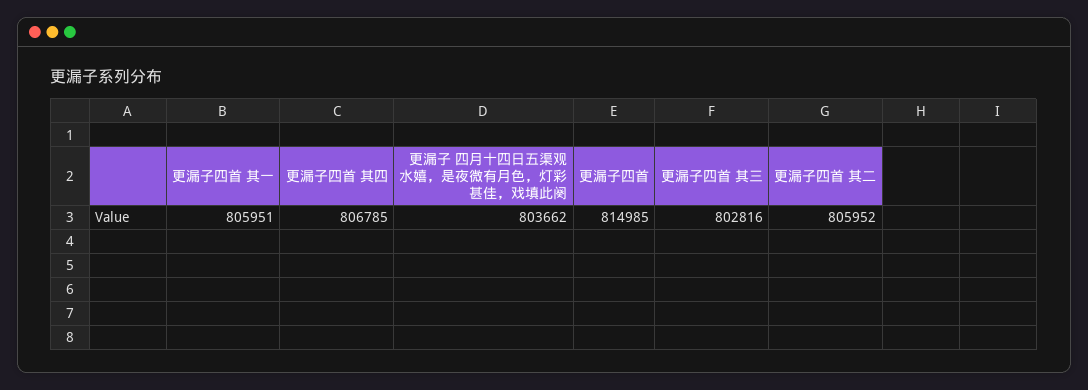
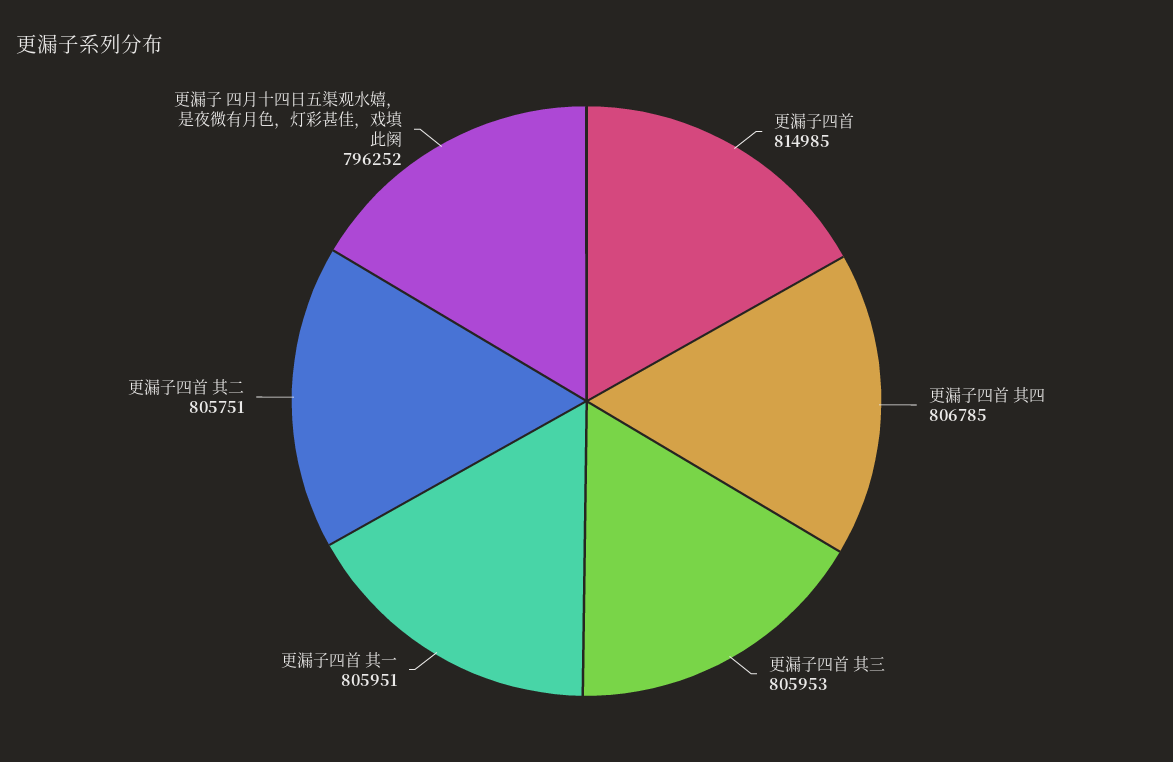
  {
    "更漏子四首 其一": 805951,
    "更漏子四首 其四": 806785,
-   "更漏子 四月十四日五渠观水嬉，是夜微有月色，灯彩甚佳，戏填此阕": 803662,
+   "更漏子 四月十四日五渠观水嬉，是夜微有月色，灯彩甚佳，戏填此阕": 796252,
    "更漏子四首": 814985,
-   "更漏子四首 其三": 802816,
+   "更漏子四首 其三": 805953,
-   "更漏子四首 其二": 805952
+   "更漏子四首 其二": 805751
  }

